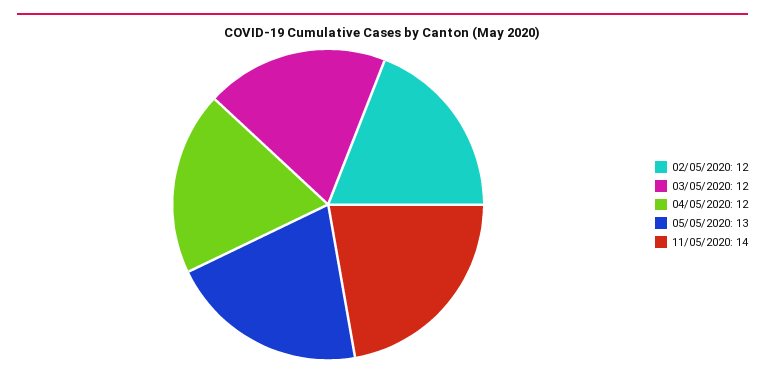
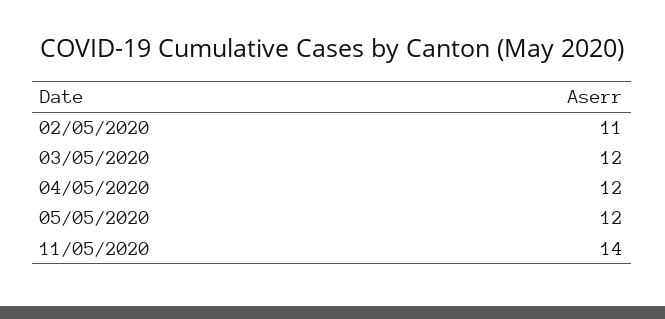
  {
-   "02/05/2020": 12,
+   "02/05/2020": 11,
    "03/05/2020": 12,
    "04/05/2020": 12,
-   "05/05/2020": 13,
+   "05/05/2020": 12,
    "11/05/2020": 14
  }

